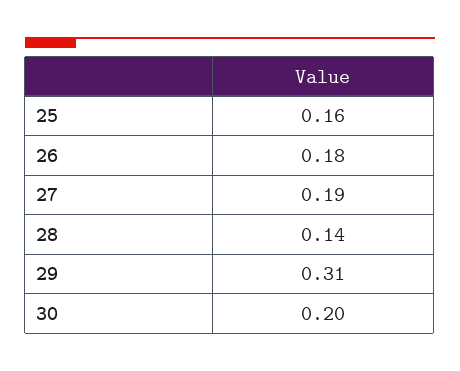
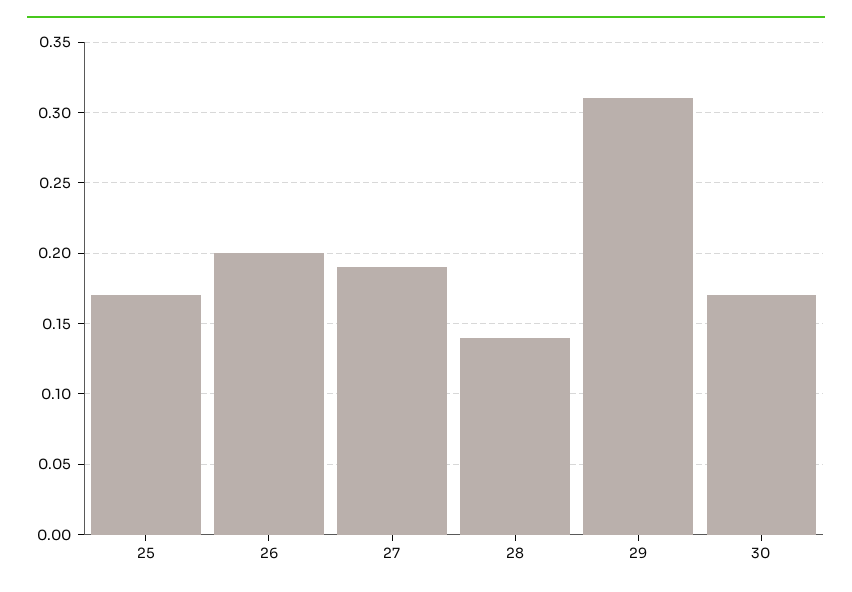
  {
-   "25": 0.16,
+   "25": 0.17,
-   "26": 0.18,
+   "26": 0.2,
    "27": 0.19,
    "28": 0.14,
    "29": 0.31,
-   "30": 0.2
+   "30": 0.17
  }

